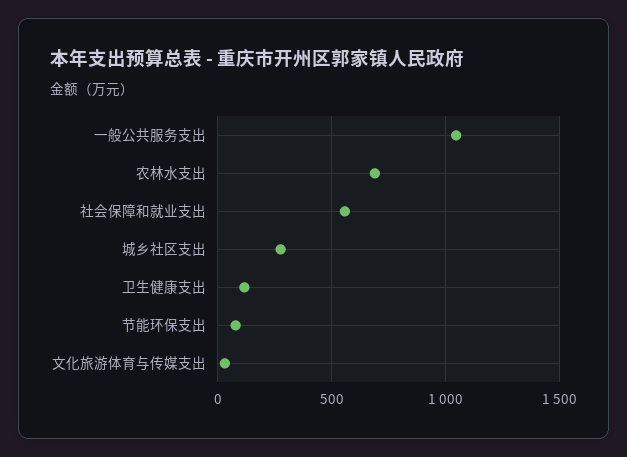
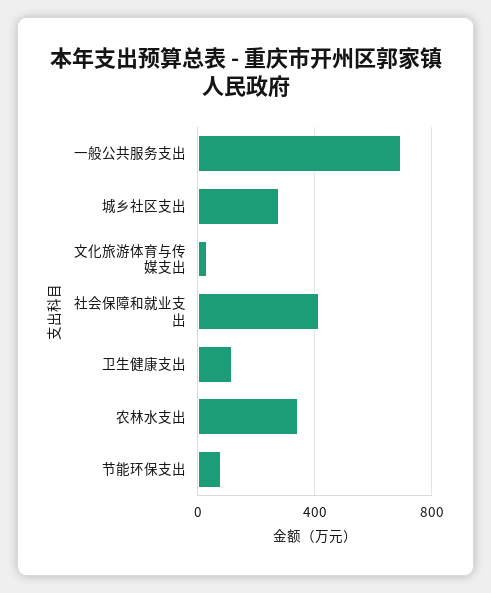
  {
-   "一般公共服务支出": 1050,
+   "一般公共服务支出": 700,
-   "农林水支出": 700,
+   "农林水支出": 350,
-   "社会保障和就业支出": 550,
+   "社会保障和就业支出": 400,
    "城乡社区支出": 300,
    "卫生健康支出": 100,
    "节能环保支出": 100,
    "文化旅游体育与传媒支出": 50
  }

